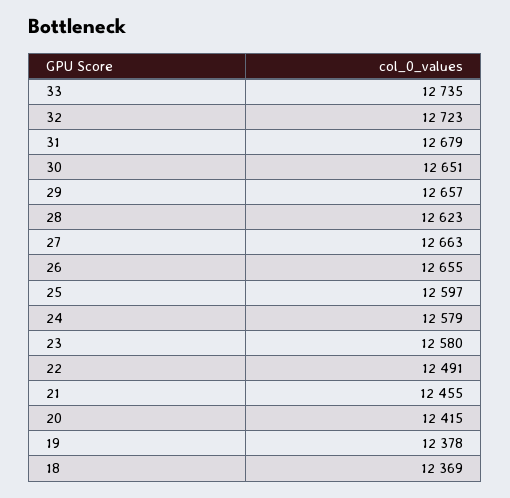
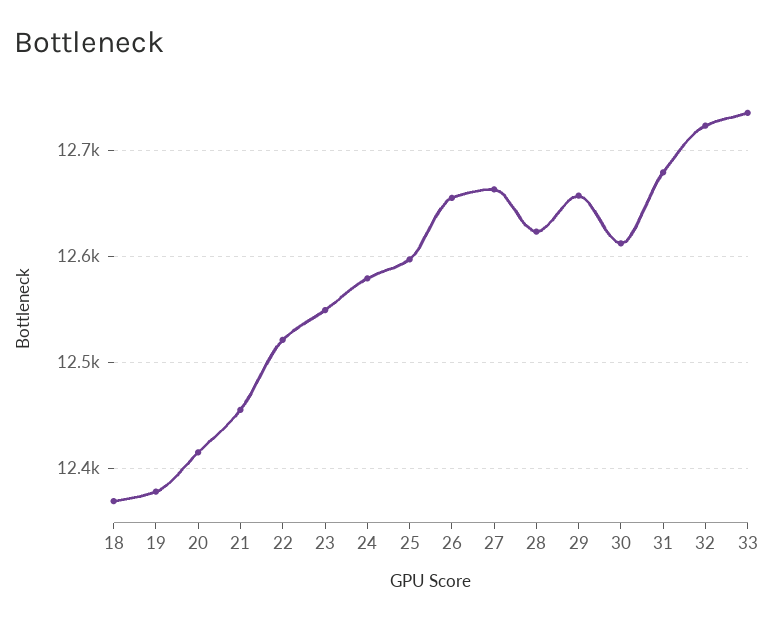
  {
    "33": 12735,
    "32": 12723,
    "31": 12679,
-   "30": 12651,
+   "30": 12610,
    "29": 12657,
    "28": 12623,
    "27": 12663,
    "26": 12655,
    "25": 12597,
    "24": 12579,
-   "23": 12580,
+   "23": 12550,
-   "22": 12491,
+   "22": 12520,
    "21": 12455,
    "20": 12415,
    "19": 12378,
    "18": 12369
  }

